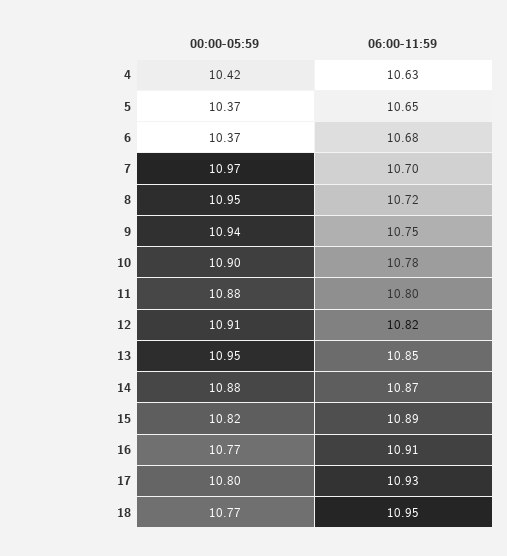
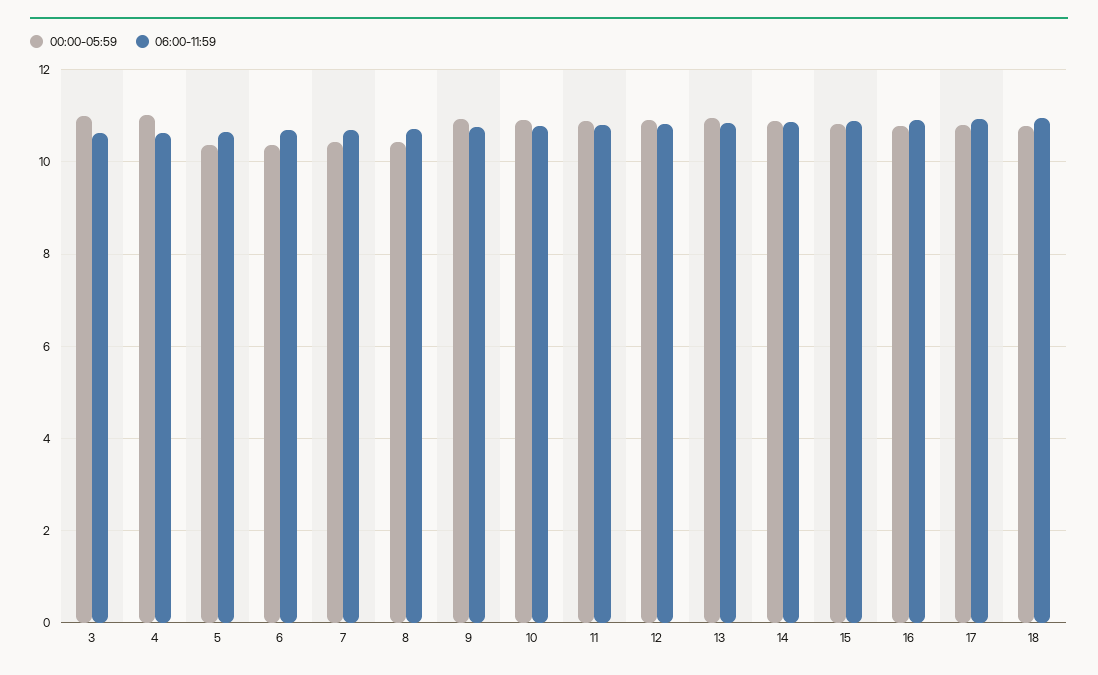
  {
    "00:00-05:59": {
-     "4": 10.42,
+     "4": 11,
      "5": 10.37,
      "6": 10.37,
-     "7": 10.97,
+     "7": 10.4,
-     "8": 10.95,
+     "8": 10.4,
      "9": 10.94,
      "10": 10.9,
      "11": 10.88,
      "12": 10.91,
      "13": 10.95,
      "14": 10.88,
      "15": 10.82,
      "16": 10.77,
      "17": 10.8,
-     "18": 10.77
+     "18": 10.77,
+     "3": 11
    },
    "06:00-11:59": {
      "4": 10.63,
      "5": 10.65,
      "6": 10.68,
      "7": 10.7,
      "8": 10.72,
      "9": 10.75,
      "10": 10.78,
      "11": 10.8,
      "12": 10.82,
      "13": 10.85,
      "14": 10.87,
      "15": 10.89,
      "16": 10.91,
      "17": 10.93,
-     "18": 10.95
+     "18": 10.95,
+     "3": 10.6
    }
  }

